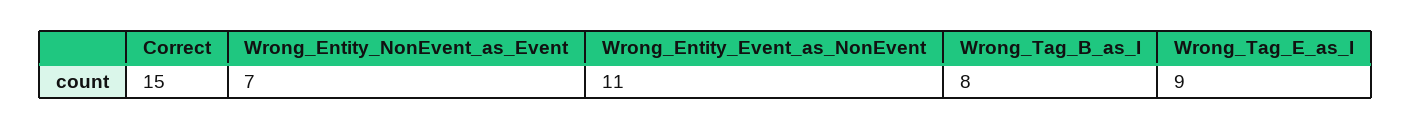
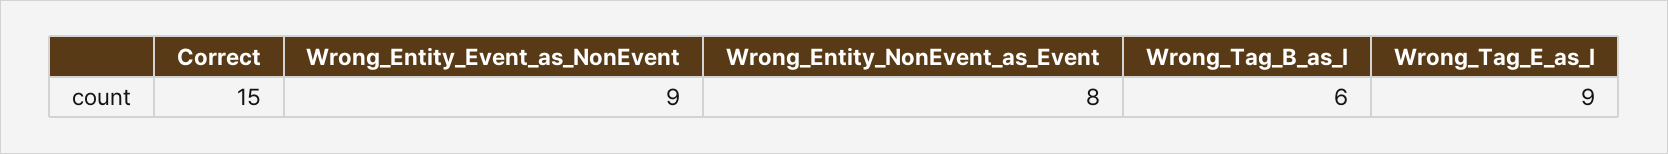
  {
    "Correct": 15,
-   "Wrong_Entity_NonEvent_as_Event": 7,
+   "Wrong_Entity_NonEvent_as_Event": 8,
-   "Wrong_Entity_Event_as_NonEvent": 11,
+   "Wrong_Entity_Event_as_NonEvent": 9,
-   "Wrong_Tag_B_as_I": 8,
+   "Wrong_Tag_B_as_I": 6,
    "Wrong_Tag_E_as_I": 9
  }

